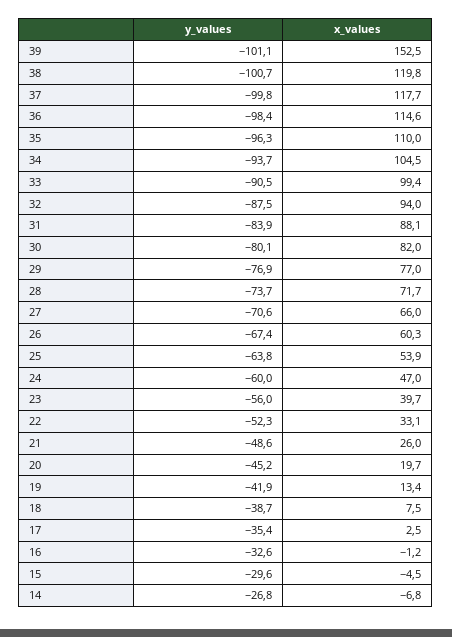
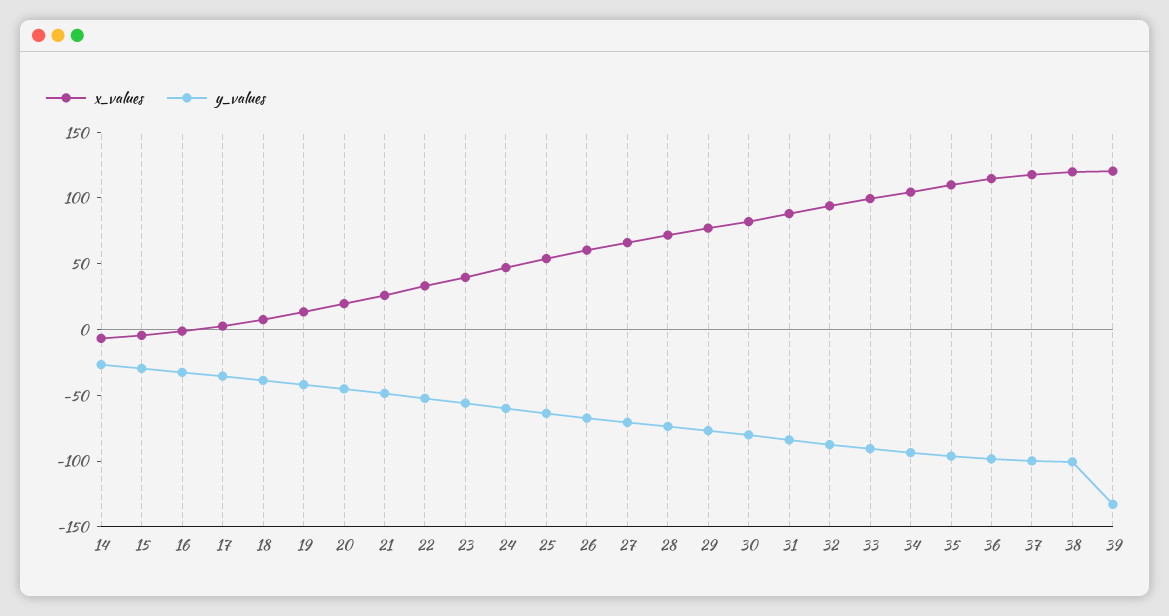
  {
    "y_values": {
-     "39": -101.1,
+     "39": -130,
      "38": -100.7,
      "37": -99.8,
      "36": -98.4,
      "35": -96.3,
      "34": -93.7,
      "33": -90.5,
      "32": -87.5,
      "31": -83.9,
      "30": -80.1,
      "29": -76.9,
      "28": -73.7,
      "27": -70.6,
      "26": -67.4,
      "25": -63.8,
      "24": -60,
      "23": -56,
      "22": -52.3,
      "21": -48.6,
      "20": -45.2,
      "19": -41.9,
      "18": -38.7,
      "17": -35.4,
      "16": -32.6,
      "15": -29.6,
      "14": -26.8
    },
    "x_values": {
-     "39": 152.5,
+     "39": 120,
      "38": 119.8,
      "37": 117.7,
      "36": 114.6,
      "35": 110,
      "34": 104.5,
      "33": 99.4,
      "32": 94,
      "31": 88.1,
      "30": 82,
      "29": 77,
      "28": 71.7,
      "27": 66,
      "26": 60.3,
      "25": 53.9,
      "24": 47,
      "23": 39.7,
      "22": 33.1,
      "21": 26,
      "20": 19.7,
      "19": 13.4,
      "18": 7.5,
      "17": 2.5,
      "16": -1.2,
      "15": -4.5,
      "14": -6.8
    }
  }

